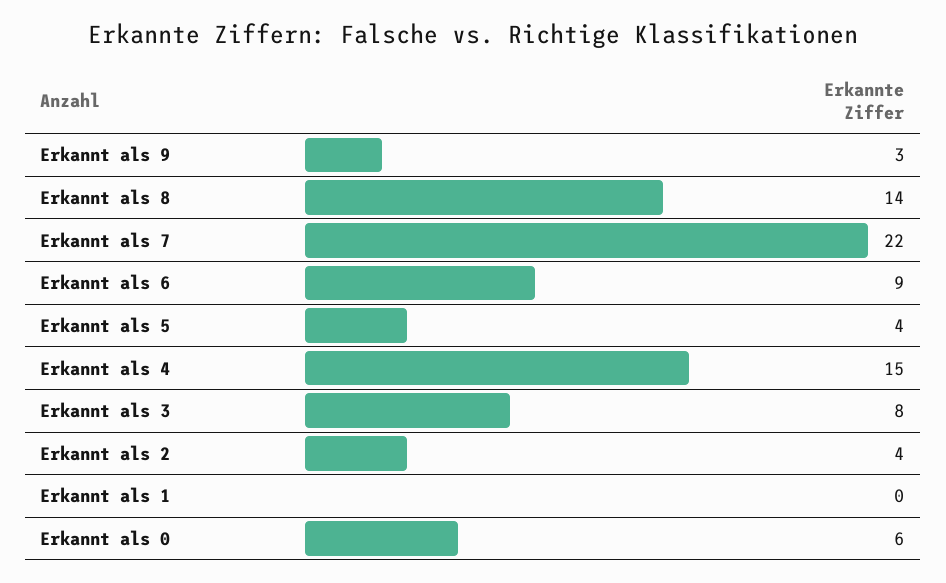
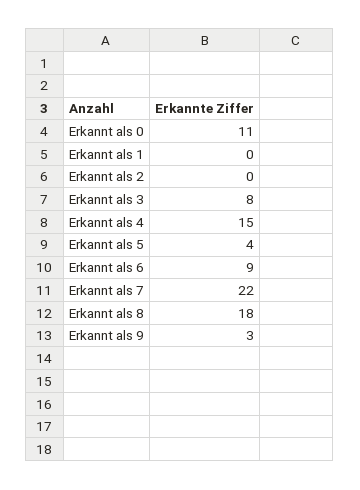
  {
    "Erkannt als 9": 3,
-   "Erkannt als 8": 14,
+   "Erkannt als 8": 18,
    "Erkannt als 7": 22,
    "Erkannt als 6": 9,
    "Erkannt als 5": 4,
    "Erkannt als 4": 15,
    "Erkannt als 3": 8,
-   "Erkannt als 2": 4,
+   "Erkannt als 2": 0,
    "Erkannt als 1": 0,
-   "Erkannt als 0": 6
+   "Erkannt als 0": 11
  }

